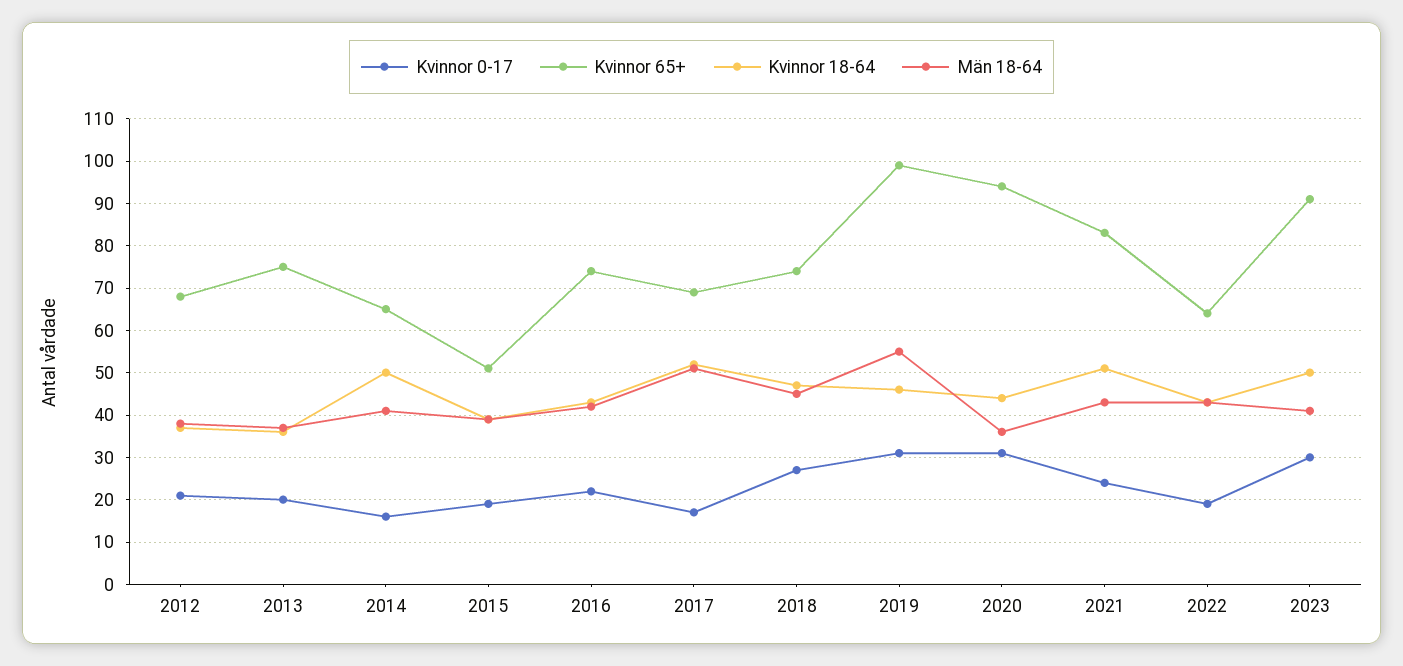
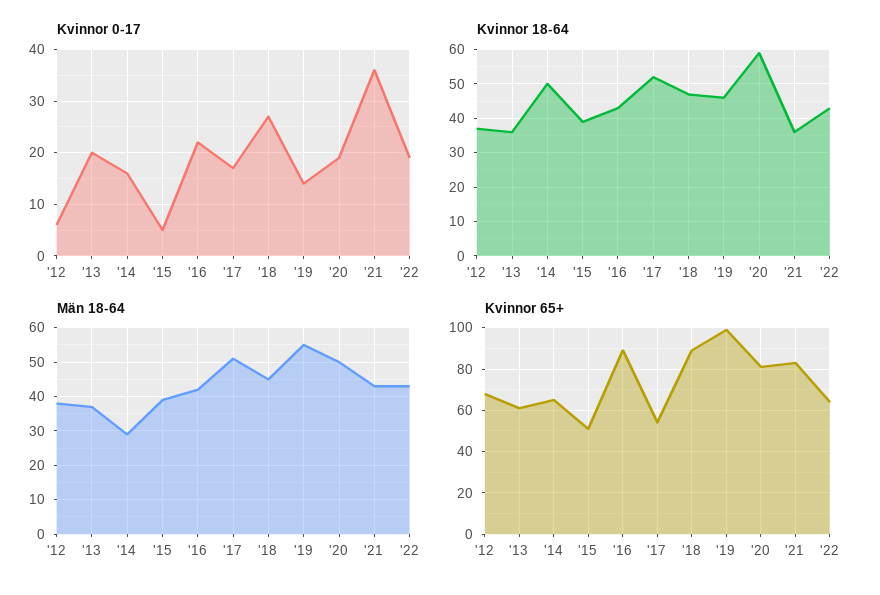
  {
    "Kvinnor 0-17": {
-     "2012": 20,
+     "2012": 5,
      "2013": 20,
      "2014": 15,
-     "2015": 20,
+     "2015": 5,
      "2016": 20,
      "2017": 15,
      "2018": 25,
-     "2019": 30,
+     "2019": 15,
-     "2020": 30,
+     "2020": 20,
-     "2021": 25,
+     "2021": 35,
-     "2022": 20,
+     "2022": 20
-     "2023": 30
    },
    "Kvinnor 65+": {
      "2012": 70,
-     "2013": 75,
+     "2013": 60,
      "2014": 65,
      "2015": 50,
-     "2016": 75,
+     "2016": 90,
-     "2017": 70,
+     "2017": 55,
-     "2018": 75,
+     "2018": 90,
      "2019": 100,
-     "2020": 95,
+     "2020": 80,
      "2021": 85,
-     "2022": 65,
+     "2022": 65
-     "2023": 90
    },
    "Kvinnor 18-64": {
      "2012": 35,
      "2013": 35,
      "2014": 50,
      "2015": 40,
      "2016": 45,
      "2017": 50,
      "2018": 45,
      "2019": 45,
-     "2020": 45,
+     "2020": 60,
-     "2021": 50,
+     "2021": 35,
-     "2022": 45,
+     "2022": 45
-     "2023": 50
    },
    "Män 18-64": {
      "2012": 40,
      "2013": 35,
-     "2014": 40,
+     "2014": 30,
      "2015": 40,
      "2016": 40,
      "2017": 50,
      "2018": 45,
      "2019": 55,
-     "2020": 35,
+     "2020": 50,
      "2021": 45,
-     "2022": 45,
+     "2022": 45
-     "2023": 40
    }
  }

